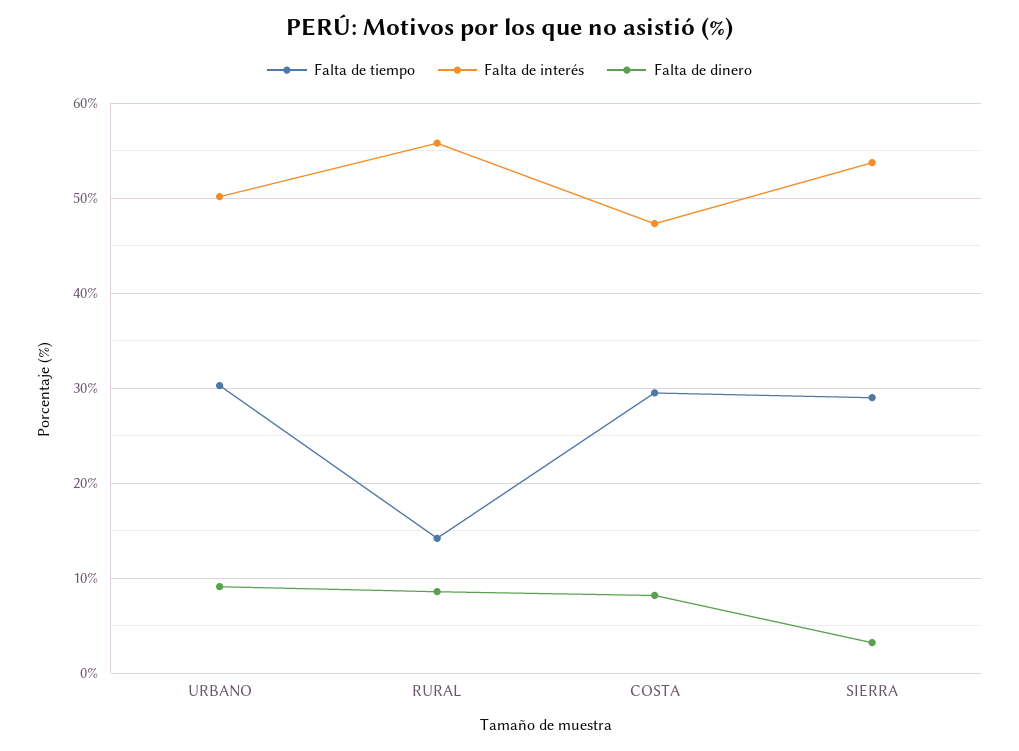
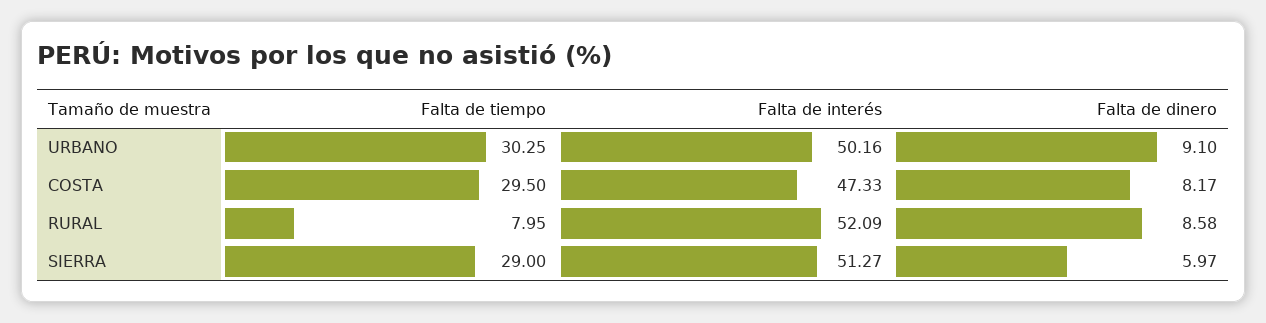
  {
    "Falta de tiempo": {
      "URBANO": 30.25,
-     "RURAL": 14,
+     "RURAL": 7.95,
      "COSTA": 29.5,
      "SIERRA": 29
    },
    "Falta de interés": {
      "URBANO": 50.16,
-     "RURAL": 56,
+     "RURAL": 52.09,
      "COSTA": 47.33,
-     "SIERRA": 54
+     "SIERRA": 51.27
    },
    "Falta de dinero": {
      "URBANO": 9.1,
      "RURAL": 8.58,
      "COSTA": 8.17,
-     "SIERRA": 3
+     "SIERRA": 5.97
    }
  }

